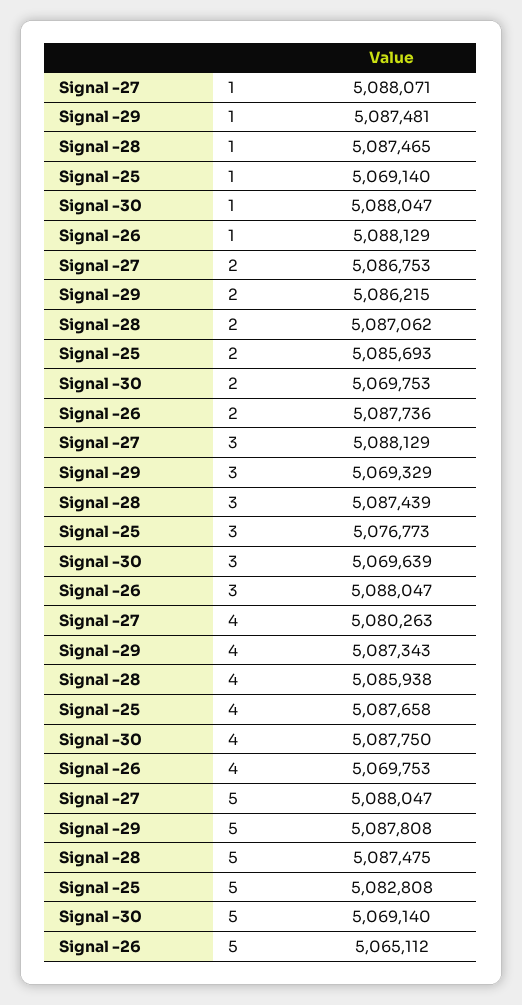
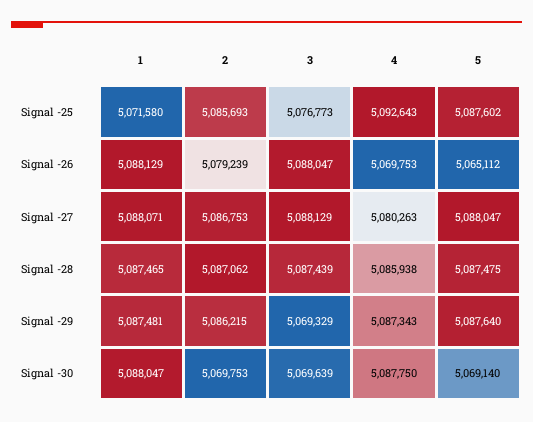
  {
    "Signal -27": {
      "1": 5088071,
      "2": 5086753,
      "3": 5088129,
      "4": 5080263,
      "5": 5088047
    },
    "Signal -29": {
      "1": 5087481,
      "2": 5086215,
      "3": 5069329,
      "4": 5087343,
-     "5": 5087808
+     "5": 5087640
    },
    "Signal -28": {
      "1": 5087465,
      "2": 5087062,
      "3": 5087439,
      "4": 5085938,
      "5": 5087475
    },
    "Signal -25": {
-     "1": 5069140,
+     "1": 5071580,
      "2": 5085693,
      "3": 5076773,
-     "4": 5087658,
+     "4": 5092643,
-     "5": 5082808
+     "5": 5087602
    },
    "Signal -30": {
      "1": 5088047,
      "2": 5069753,
      "3": 5069639,
      "4": 5087750,
      "5": 5069140
    },
    "Signal -26": {
      "1": 5088129,
-     "2": 5087736,
+     "2": 5079239,
      "3": 5088047,
      "4": 5069753,
      "5": 5065112
    }
  }

